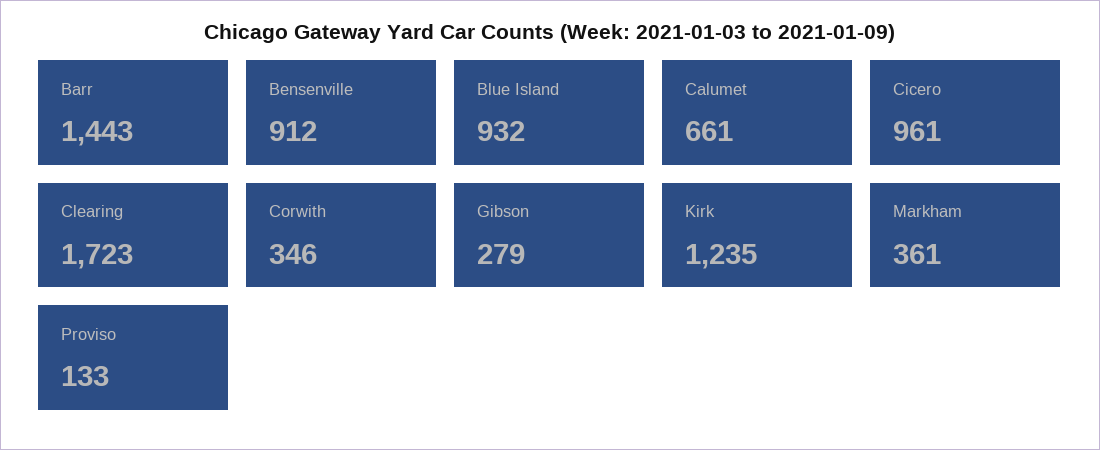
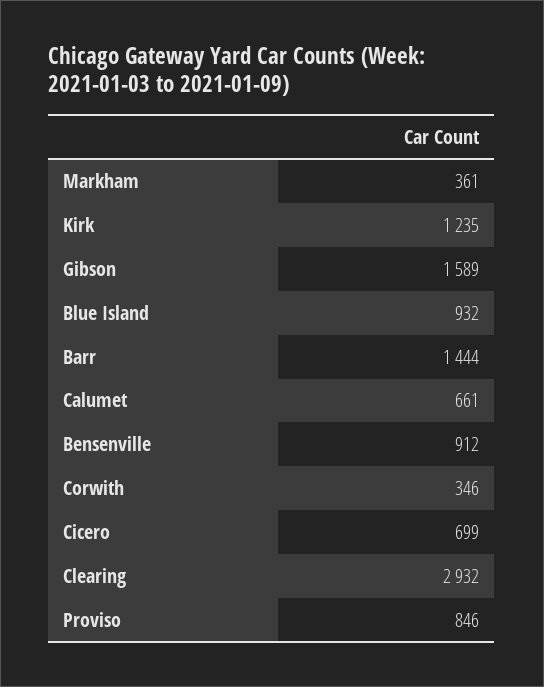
  {
-   "Barr": 1443,
+   "Barr": 1444,
    "Bensenville": 912,
    "Blue Island": 932,
    "Calumet": 661,
-   "Cicero": 961,
+   "Cicero": 699,
-   "Clearing": 1723,
+   "Clearing": 2932,
    "Corwith": 346,
-   "Gibson": 279,
+   "Gibson": 1589,
    "Kirk": 1235,
    "Markham": 361,
-   "Proviso": 133
+   "Proviso": 846
  }

